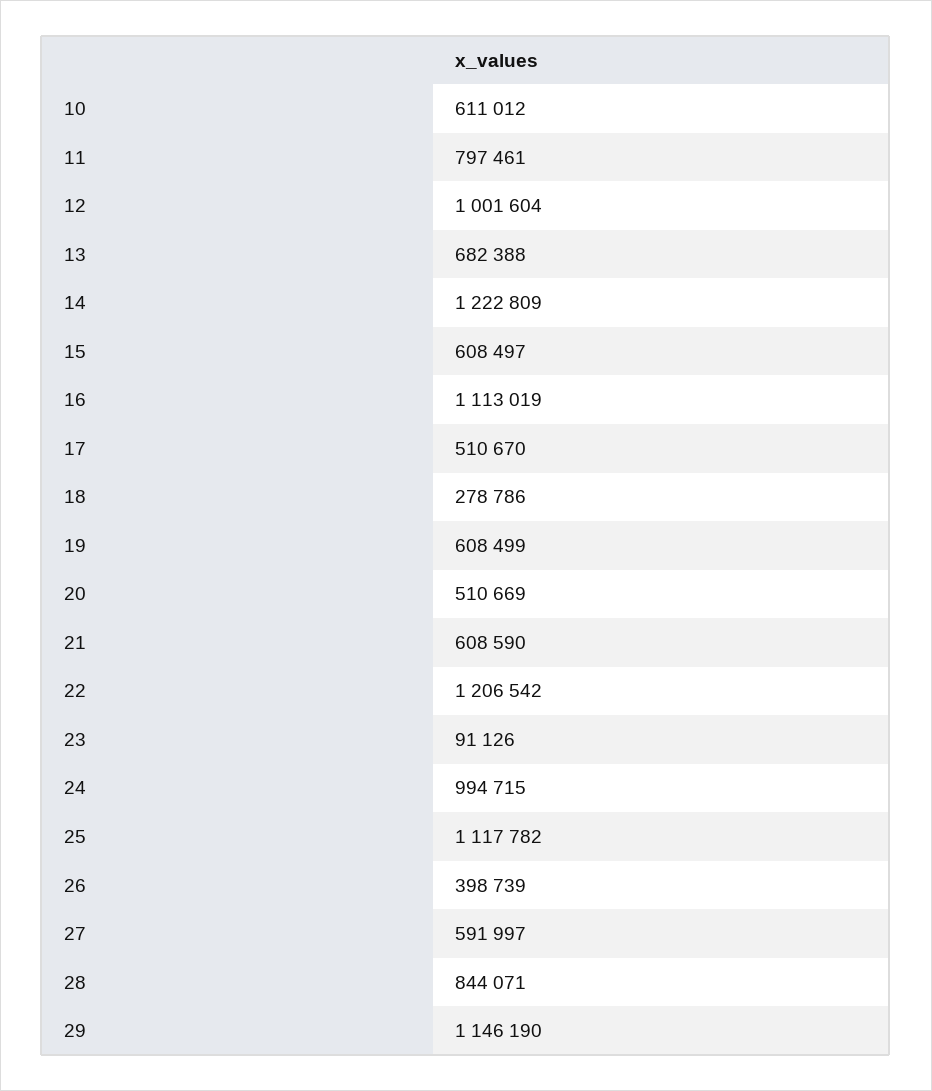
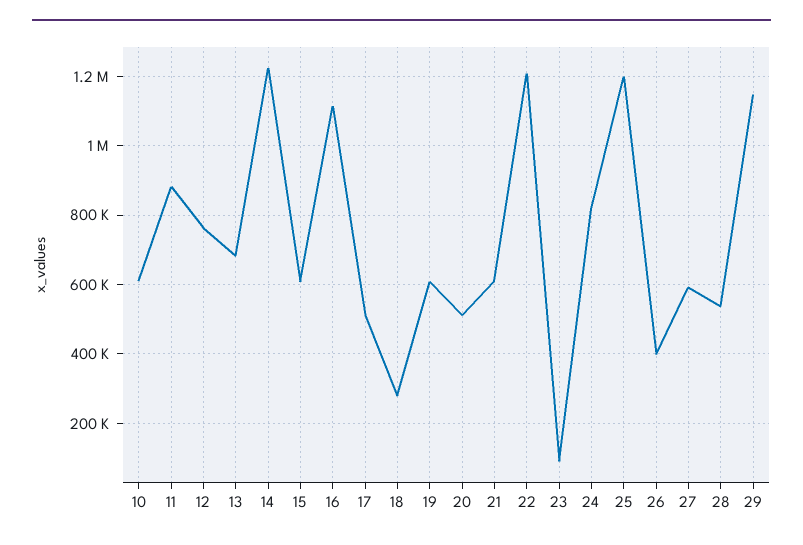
  {
    "10": 611012,
-   "11": 797461,
+   "11": 880000,
-   "12": 1001604,
+   "12": 760000,
    "13": 682388,
    "14": 1222809,
    "15": 608497,
    "16": 1113019,
    "17": 510670,
    "18": 278786,
    "19": 608499,
    "20": 510669,
    "21": 608590,
    "22": 1206542,
    "23": 91126,
-   "24": 994715,
+   "24": 820000,
-   "25": 1117782,
+   "25": 1200000,
    "26": 398739,
    "27": 591997,
-   "28": 844071,
+   "28": 540000,
    "29": 1146190
  }

